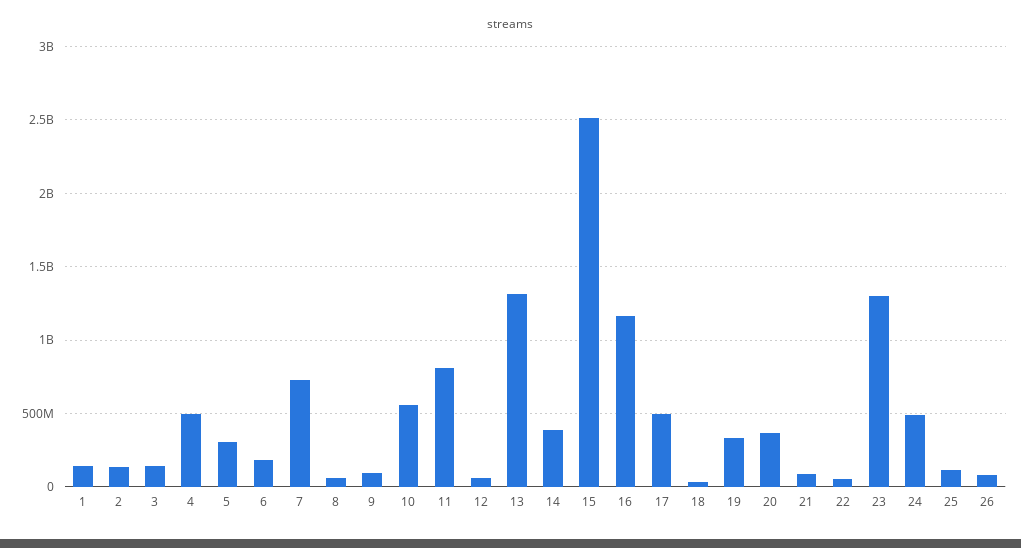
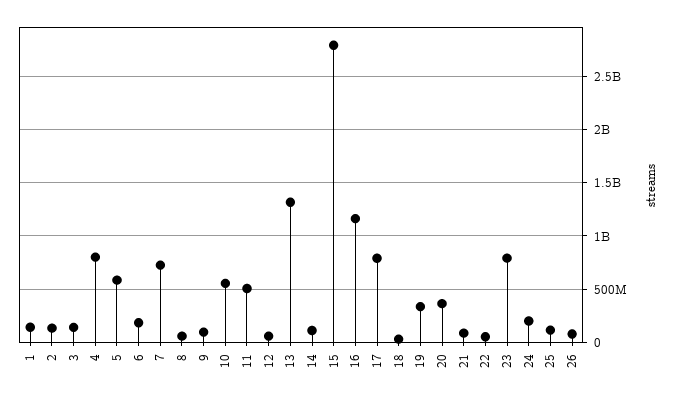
  {
    "1": 150000000,
    "2": 150000000,
    "3": 150000000,
-   "4": 500000000,
+   "4": 800000000,
-   "5": 300000000,
+   "5": 600000000,
    "6": 200000000,
    "7": 750000000,
    "8": 50000000,
    "9": 100000000,
    "10": 550000000,
-   "11": 800000000,
+   "11": 500000000,
    "12": 50000000,
    "13": 1300000000,
-   "14": 400000000,
+   "14": 100000000,
-   "15": 2500000000,
+   "15": 2800000000,
    "16": 1150000000,
-   "17": 500000000,
+   "17": 800000000,
    "18": 50000000,
    "19": 350000000,
    "20": 350000000,
    "21": 100000000,
    "22": 50000000,
-   "23": 1300000000,
+   "23": 800000000,
-   "24": 500000000,
+   "24": 200000000,
    "25": 100000000,
    "26": 100000000
  }

